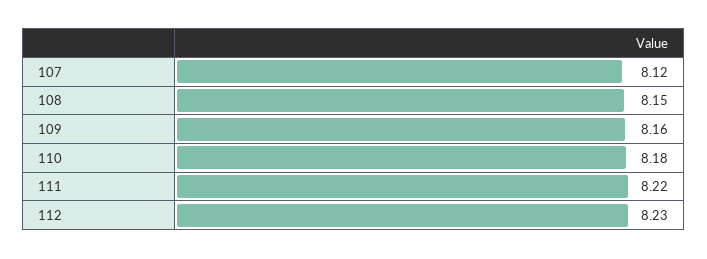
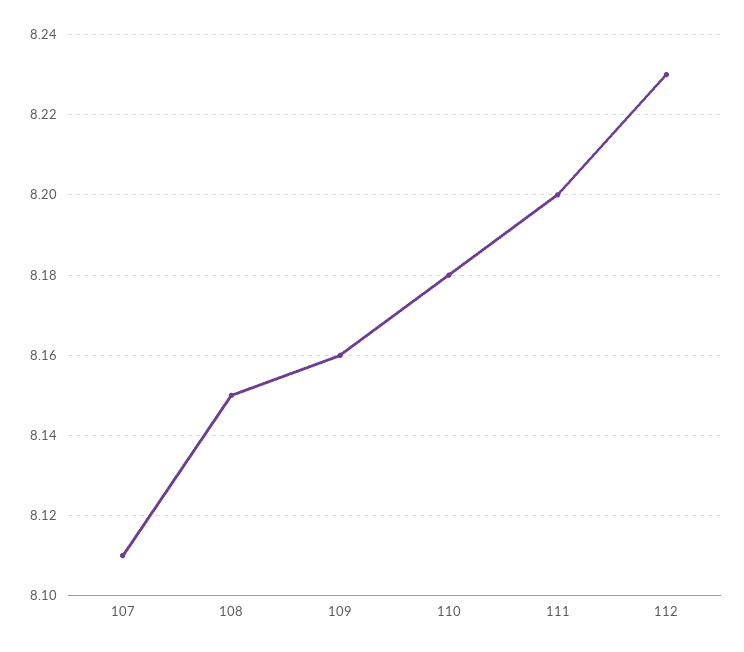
  {
-   "107": 8.12,
+   "107": 8.11,
    "108": 8.15,
    "109": 8.16,
    "110": 8.18,
-   "111": 8.22,
+   "111": 8.2,
    "112": 8.23
  }

